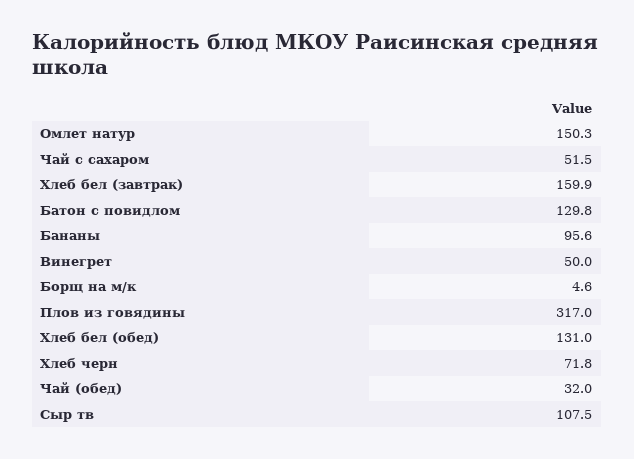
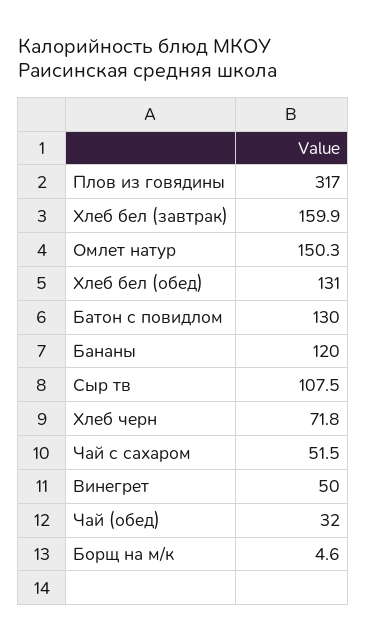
  {
    "Омлет натур": 150.3,
    "Чай с сахаром": 51.5,
    "Хлеб бел (завтрак)": 159.9,
-   "Батон с повидлом": 129.8,
+   "Батон с повидлом": 130,
-   "Бананы": 95.6,
+   "Бананы": 120,
    "Винегрет": 50,
    "Борщ на м/к": 4.6,
    "Плов из говядины": 317,
    "Хлеб бел (обед)": 131,
    "Хлеб черн": 71.8,
    "Чай (обед)": 32,
    "Сыр тв": 107.5
  }

